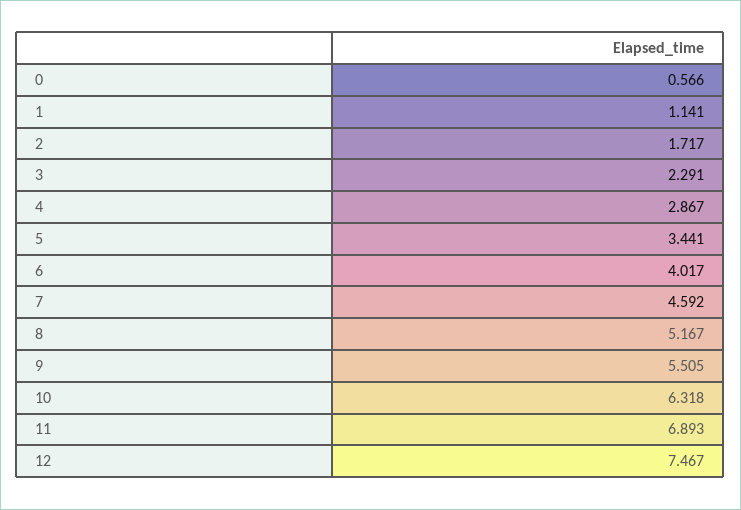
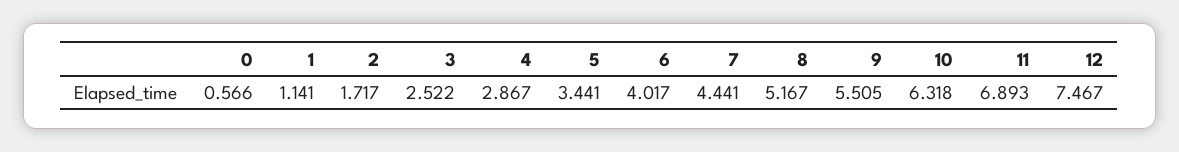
  {
    "0": 0.566,
    "1": 1.141,
    "2": 1.717,
-   "3": 2.291,
+   "3": 2.522,
    "4": 2.867,
    "5": 3.441,
    "6": 4.017,
-   "7": 4.592,
+   "7": 4.441,
    "8": 5.167,
    "9": 5.505,
    "10": 6.318,
    "11": 6.893,
    "12": 7.467
  }

